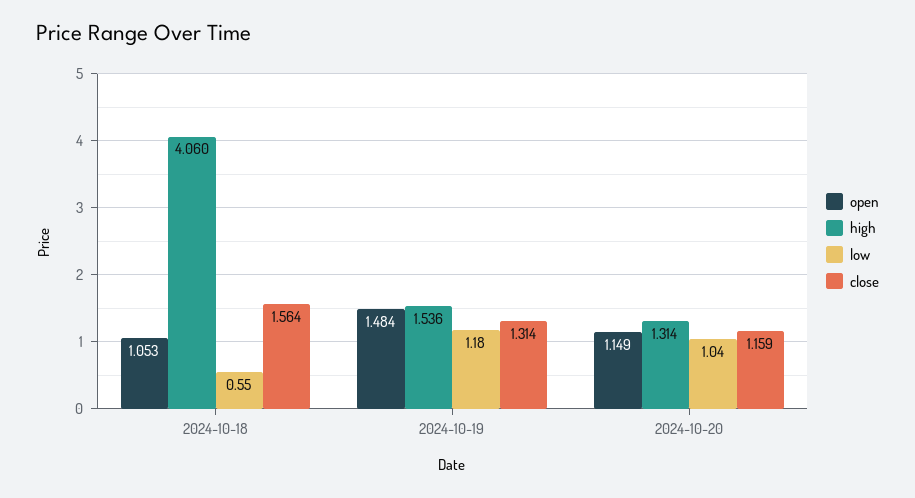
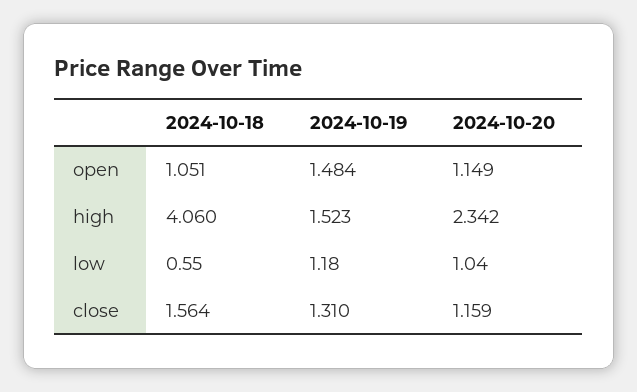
  {
    "open": {
-     "2024-10-18": 1.053,
+     "2024-10-18": 1.051,
      "2024-10-19": 1.484,
      "2024-10-20": 1.149
    },
    "high": {
      "2024-10-18": 4.06,
-     "2024-10-19": 1.536,
+     "2024-10-19": 1.523,
-     "2024-10-20": 1.314
+     "2024-10-20": 2.342
    },
    "low": {
      "2024-10-18": 0.55,
      "2024-10-19": 1.18,
      "2024-10-20": 1.04
    },
    "close": {
      "2024-10-18": 1.564,
-     "2024-10-19": 1.314,
+     "2024-10-19": 1.31,
      "2024-10-20": 1.159
    }
  }

